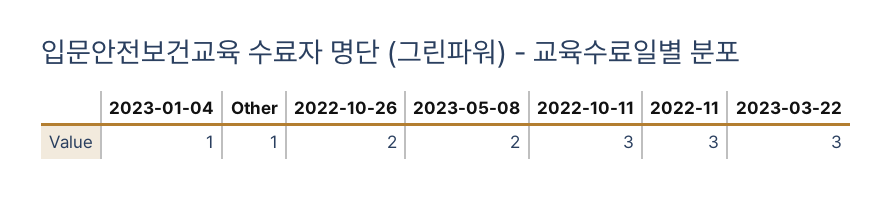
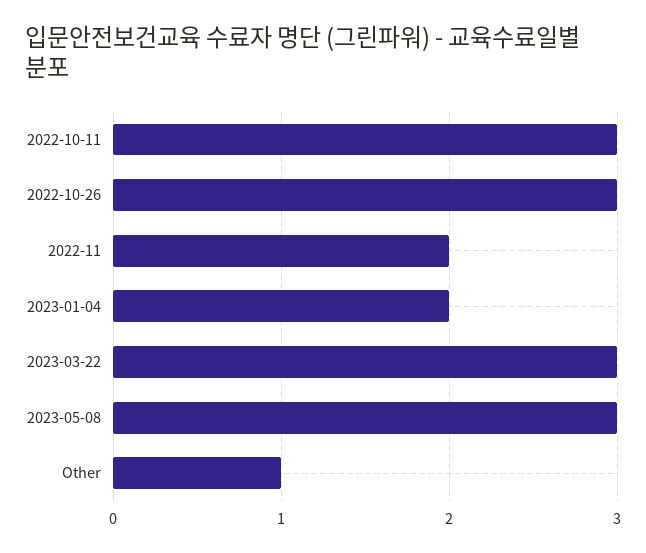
  {
-   "2023-01-04": 1,
+   "2023-01-04": 2,
    "Other": 1,
-   "2022-10-26": 2,
+   "2022-10-26": 3,
-   "2023-05-08": 2,
+   "2023-05-08": 3,
    "2022-10-11": 3,
-   "2022-11": 3,
+   "2022-11": 2,
    "2023-03-22": 3
  }

